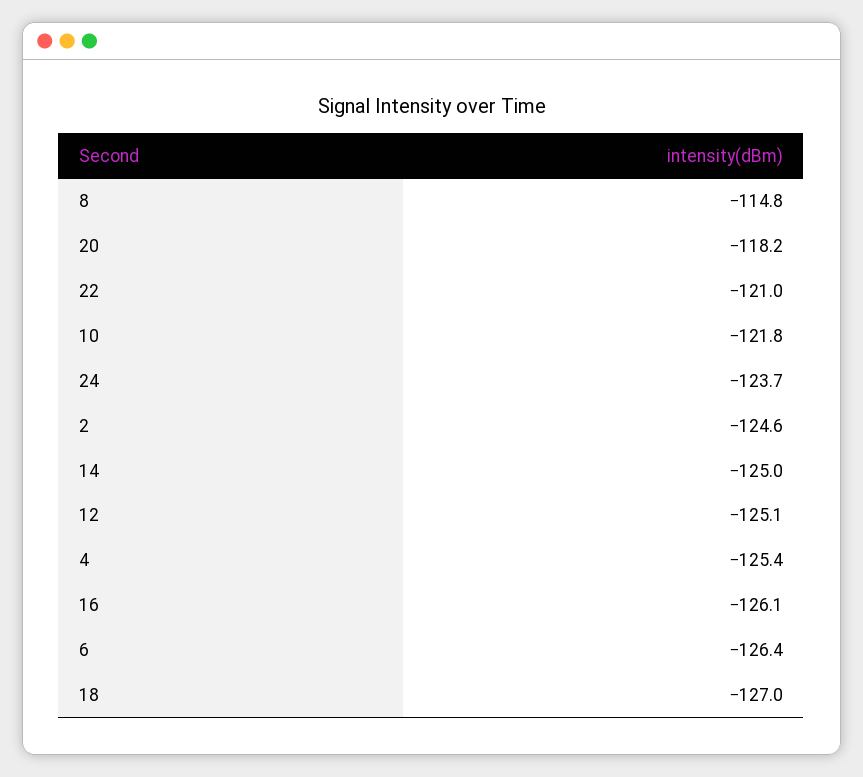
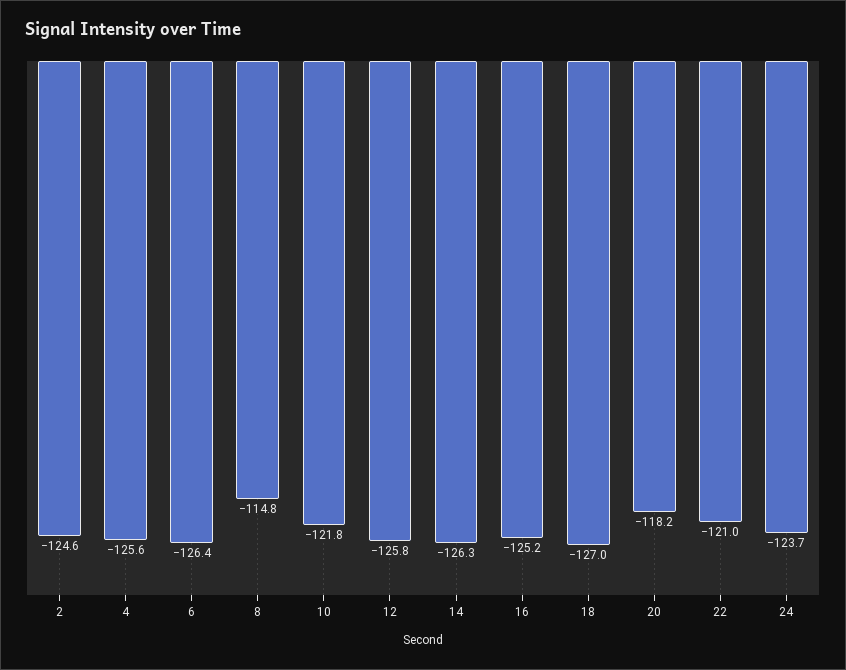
  {
    "8": -114.8,
    "20": -118.2,
    "22": -121,
    "10": -121.8,
    "24": -123.7,
    "2": -124.6,
-   "14": -125,
+   "14": -126.3,
-   "12": -125.1,
+   "12": -125.8,
-   "4": -125.4,
+   "4": -125.6,
-   "16": -126.1,
+   "16": -125.2,
    "6": -126.4,
    "18": -127
  }

